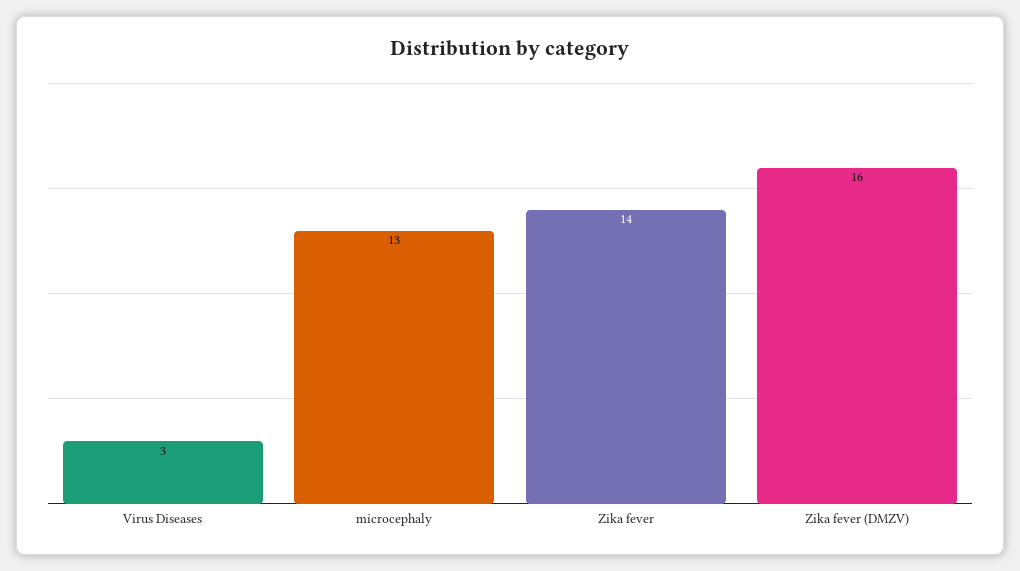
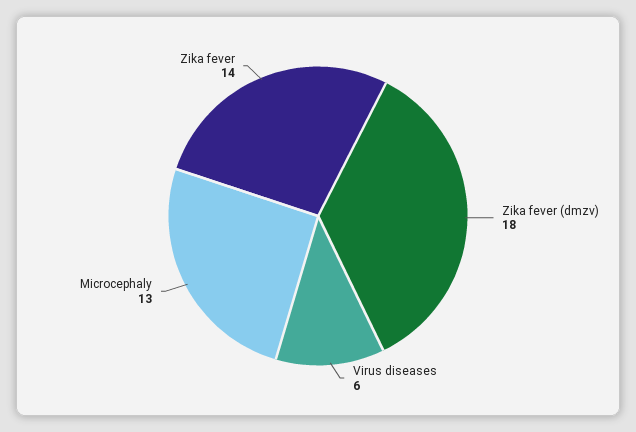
  {
-   "Virus Diseases": 3,
+   "Virus Diseases": 6,
    "microcephaly": 13,
    "Zika fever": 14,
-   "Zika fever (DMZV)": 16
+   "Zika fever (DMZV)": 18
  }

